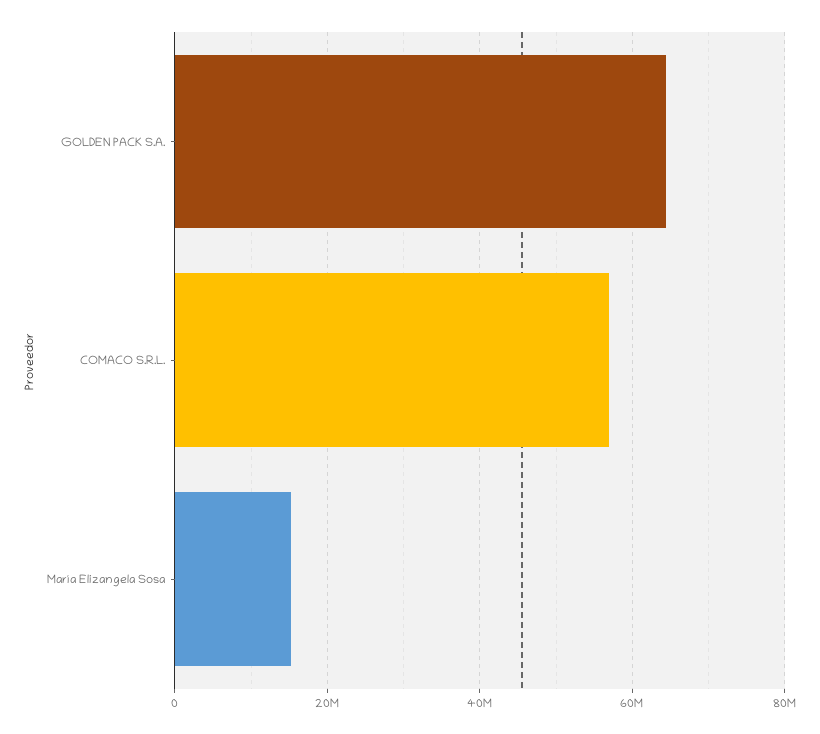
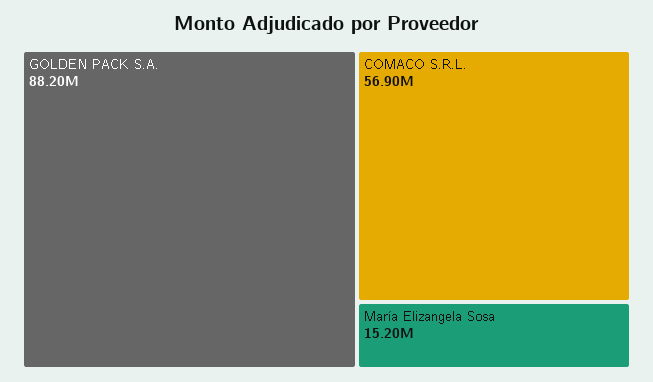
  {
-   "GOLDEN PACK S.A.": 64000000,
+   "GOLDEN PACK S.A.": 88200000,
    "COMACO S.R.L.": 56900000,
    "María Elizangela Sosa": 15200000
  }

